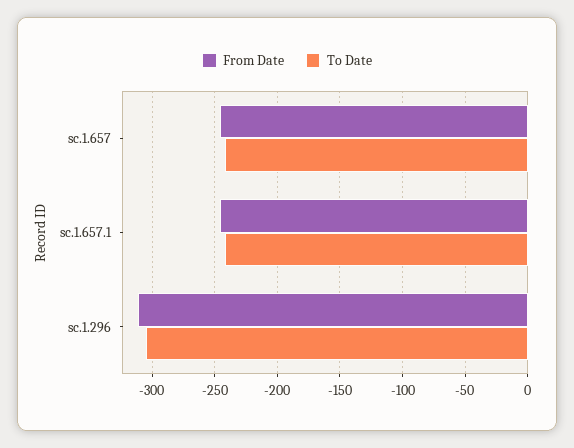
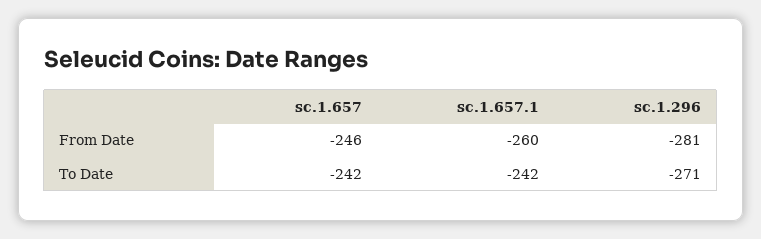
  {
    "From Date": {
      "sc.1.657": -246,
-     "sc.1.657.1": -245,
+     "sc.1.657.1": -260,
-     "sc.1.296": -310
+     "sc.1.296": -281
    },
    "To Date": {
      "sc.1.657": -242,
      "sc.1.657.1": -242,
-     "sc.1.296": -305
+     "sc.1.296": -271
    }
  }

